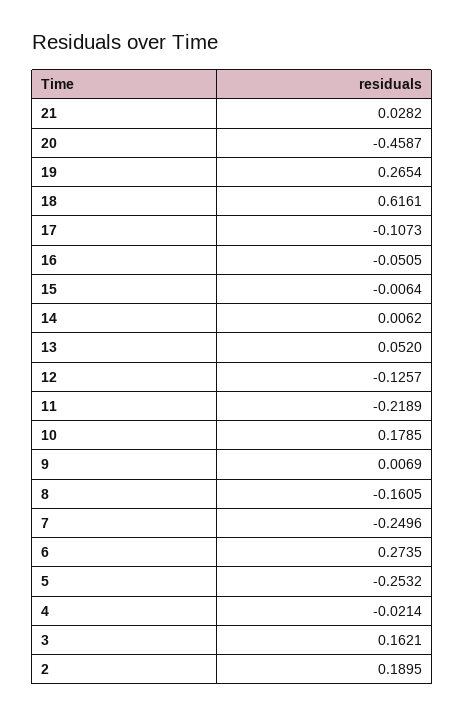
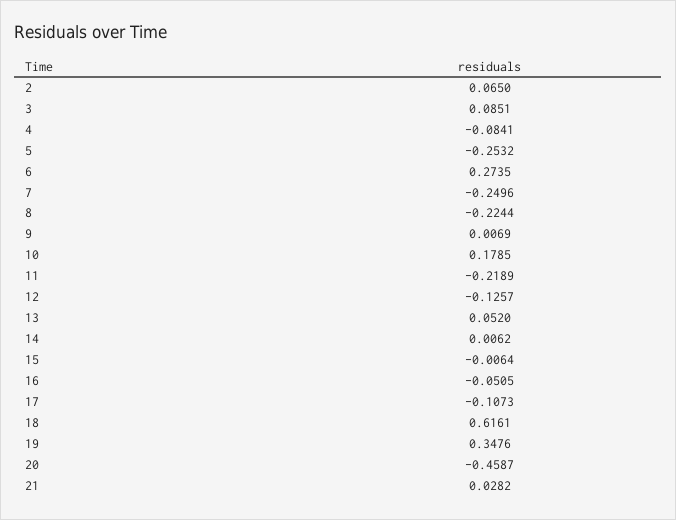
  {
    "21": 0.0282,
    "20": -0.4587,
-   "19": 0.2654,
+   "19": 0.3476,
    "18": 0.6161,
    "17": -0.1073,
    "16": -0.0505,
    "15": -0.0064,
    "14": 0.0062,
    "13": 0.052,
    "12": -0.1257,
    "11": -0.2189,
    "10": 0.1785,
    "9": 0.0069,
-   "8": -0.1605,
+   "8": -0.2244,
    "7": -0.2496,
    "6": 0.2735,
    "5": -0.2532,
-   "4": -0.0214,
+   "4": -0.0841,
-   "3": 0.1621,
+   "3": 0.0851,
-   "2": 0.1895
+   "2": 0.065
  }

